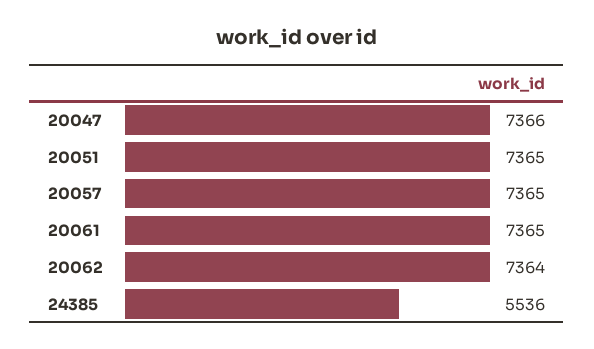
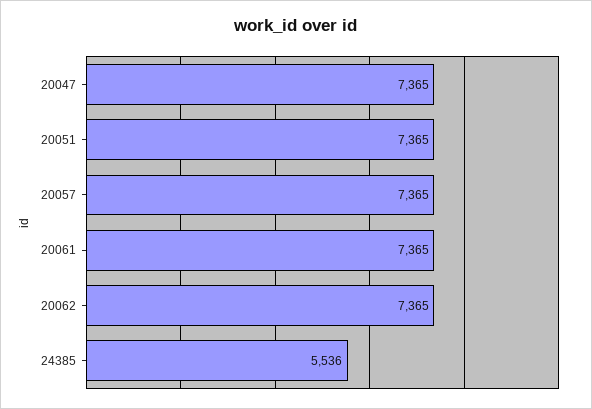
  {
-   "20047": 7366,
+   "20047": 7365,
    "20051": 7365,
    "20057": 7365,
    "20061": 7365,
-   "20062": 7364,
+   "20062": 7365,
    "24385": 5536
  }

